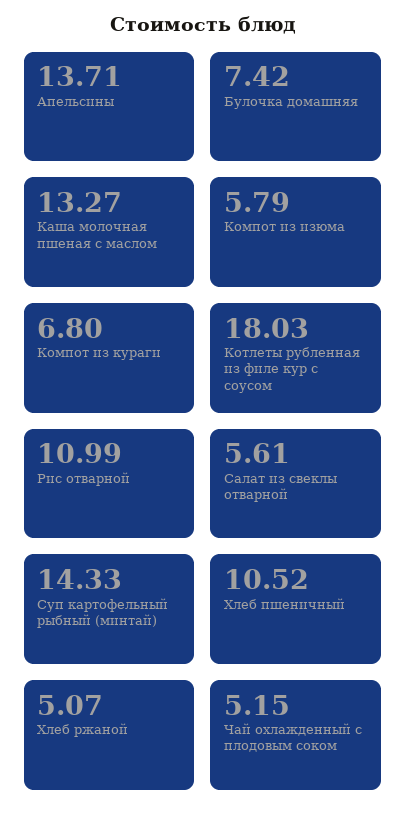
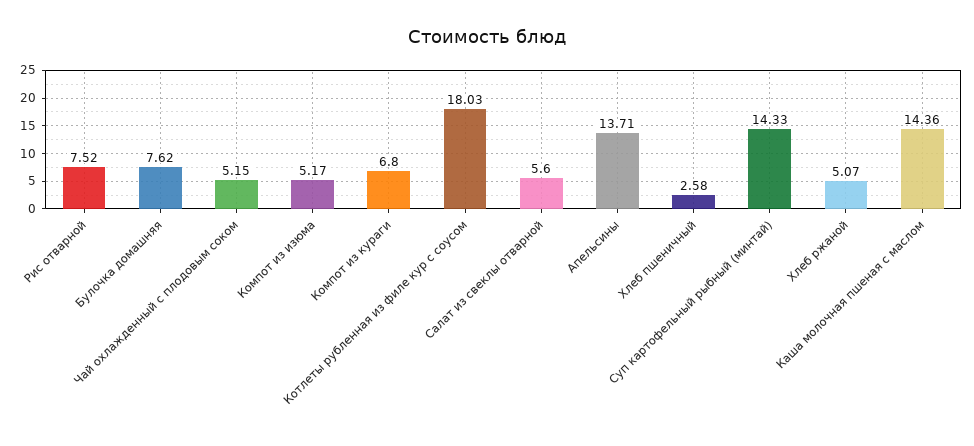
  {
    "Апельсины": 13.71,
-   "Булочка домашняя": 7.42,
+   "Булочка домашняя": 7.62,
-   "Каша молочная пшеная с маслом": 13.27,
+   "Каша молочная пшеная с маслом": 14.36,
-   "Компот из изюма": 5.79,
+   "Компот из изюма": 5.17,
    "Компот из кураги": 6.8,
    "Котлеты рубленная из филе кур с соусом": 18.03,
-   "Рис отварной": 10.99,
+   "Рис отварной": 7.52,
-   "Салат из свеклы отварной": 5.61,
+   "Салат из свеклы отварной": 5.6,
    "Суп картофельный рыбный (минтай)": 14.33,
-   "Хлеб пшеничный": 10.52,
+   "Хлеб пшеничный": 2.58,
    "Хлеб ржаной": 5.07,
    "Чай охлажденный с плодовым соком": 5.15
  }

